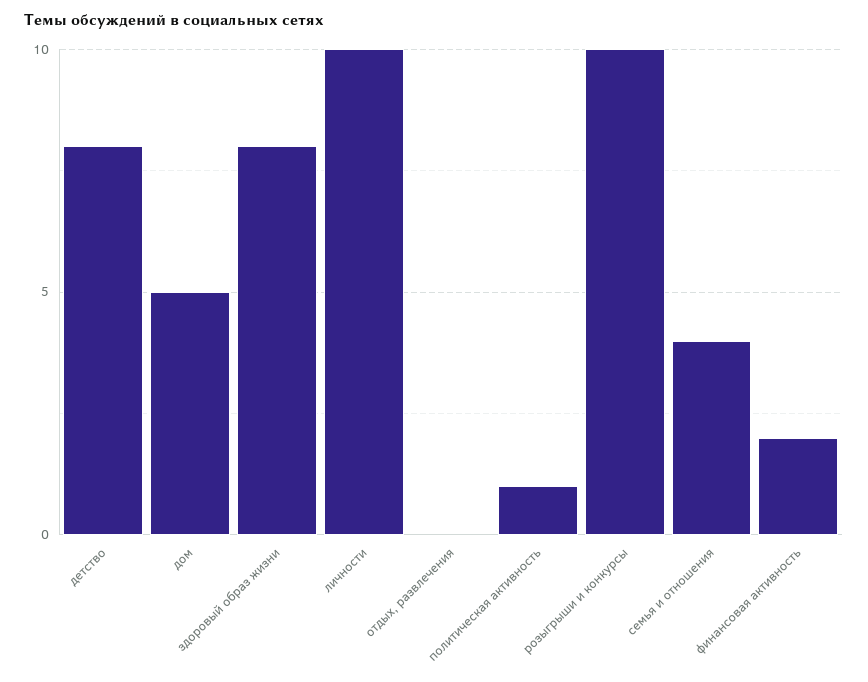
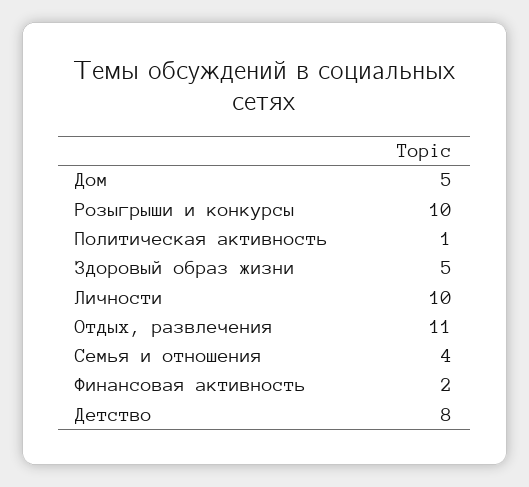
  {
    "детство": 8,
    "дом": 5,
-   "здоровый образ жизни": 8,
+   "здоровый образ жизни": 5,
    "личности": 10,
-   "отдых, развлечения": 0,
+   "отдых, развлечения": 11,
    "политическая активность": 1,
    "розыгрыши и конкурсы": 10,
    "семья и отношения": 4,
    "финансовая активность": 2
  }

